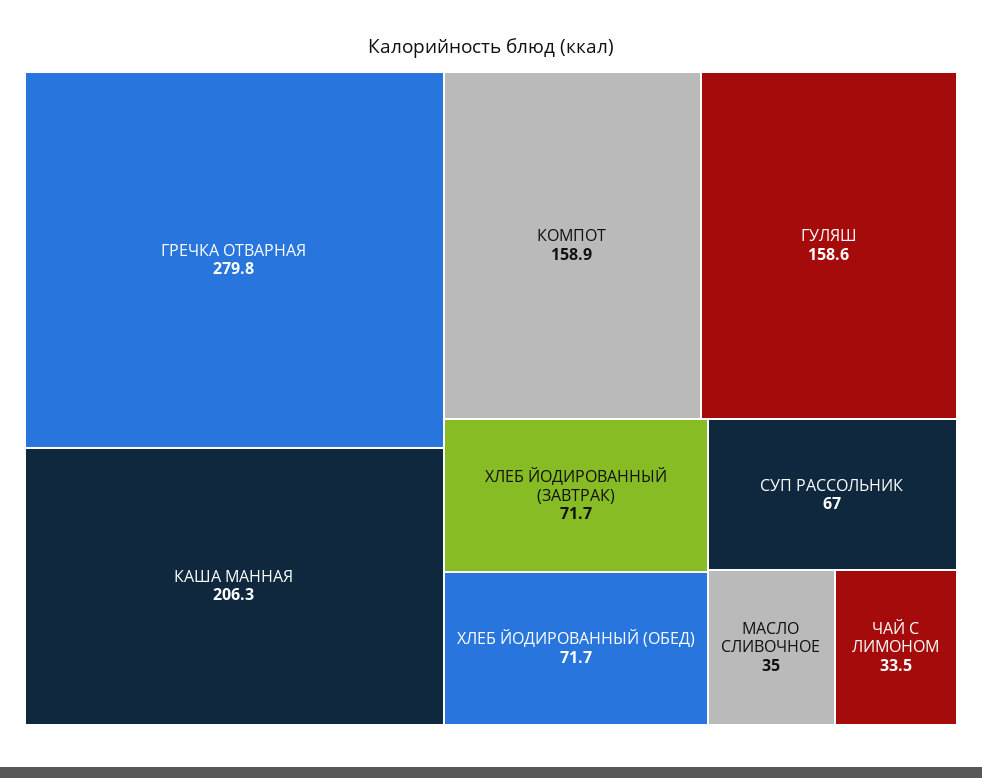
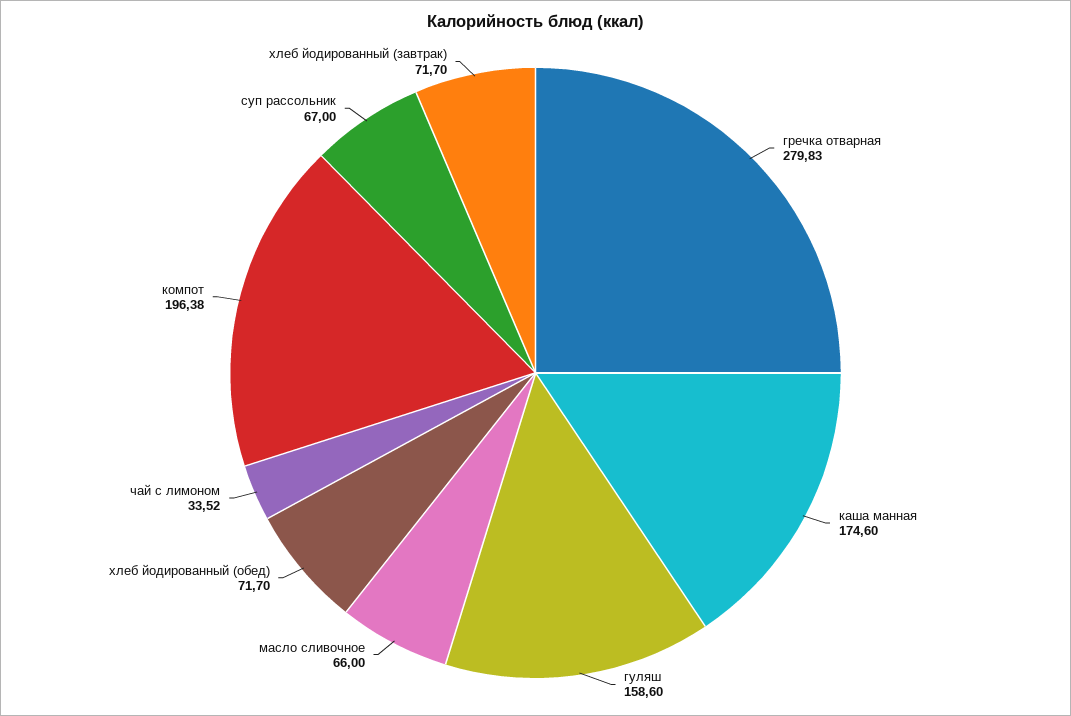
  {
    "ГРЕЧКА ОТВАРНАЯ": 279.83,
-   "КАША МАННАЯ": 206.3,
+   "КАША МАННАЯ": 174.6,
-   "КОМПОТ": 158.9,
+   "КОМПОТ": 196.38,
    "ГУЛЯШ": 158.6,
    "ХЛЕБ ЙОДИРОВАННЫЙ (ЗАВТРАК)": 71.7,
    "ХЛЕБ ЙОДИРОВАННЫЙ (ОБЕД)": 71.7,
    "СУП РАССОЛЬНИК": 67,
-   "МАСЛО СЛИВОЧНОЕ": 35,
+   "МАСЛО СЛИВОЧНОЕ": 66,
    "ЧАЙ С ЛИМОНОМ": 33.52
  }

